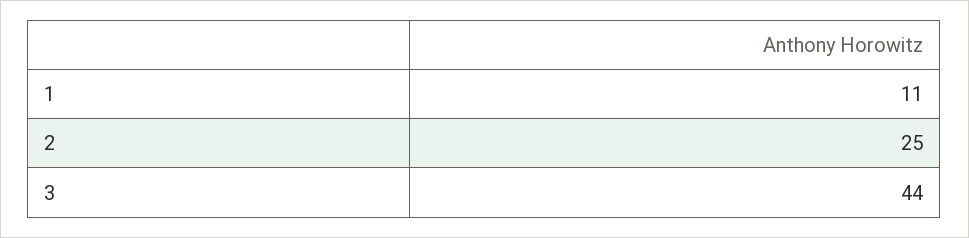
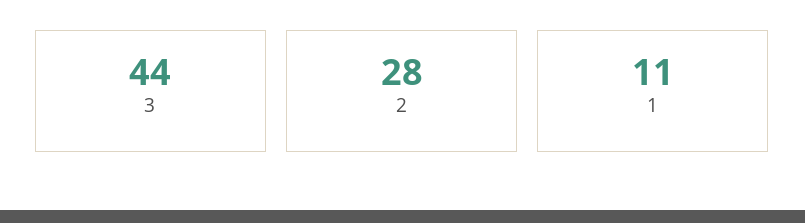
  {
    "1": 11,
-   "2": 25,
+   "2": 28,
    "3": 44
  }

